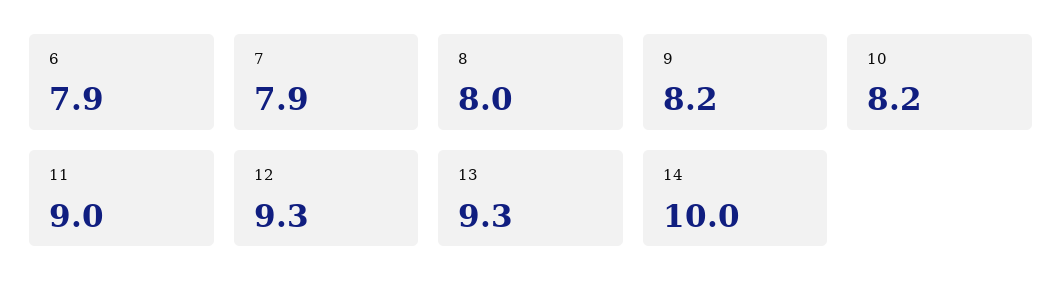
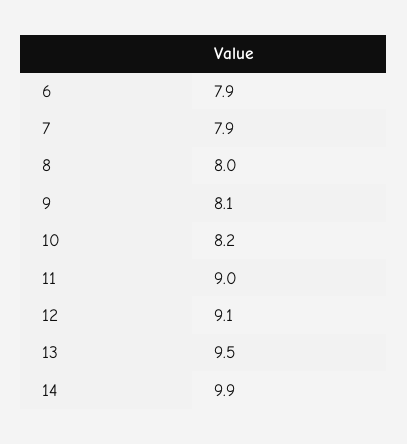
  {
    "6": 7.9,
    "7": 7.9,
    "8": 8,
-   "9": 8.2,
+   "9": 8.1,
    "10": 8.2,
    "11": 9,
-   "12": 9.3,
+   "12": 9.1,
-   "13": 9.3,
+   "13": 9.5,
-   "14": 10
+   "14": 9.9
  }

